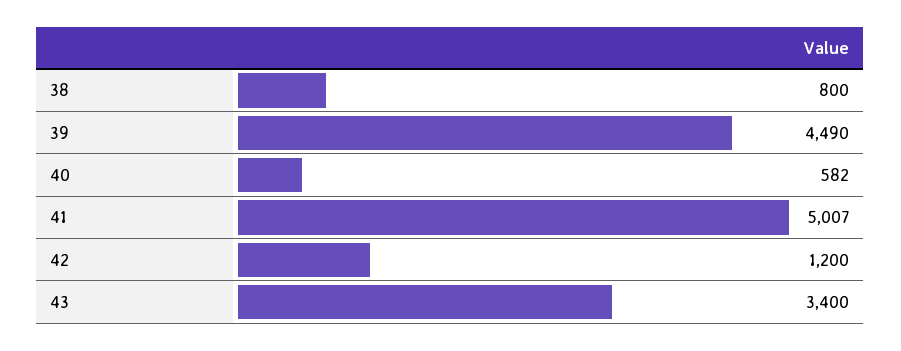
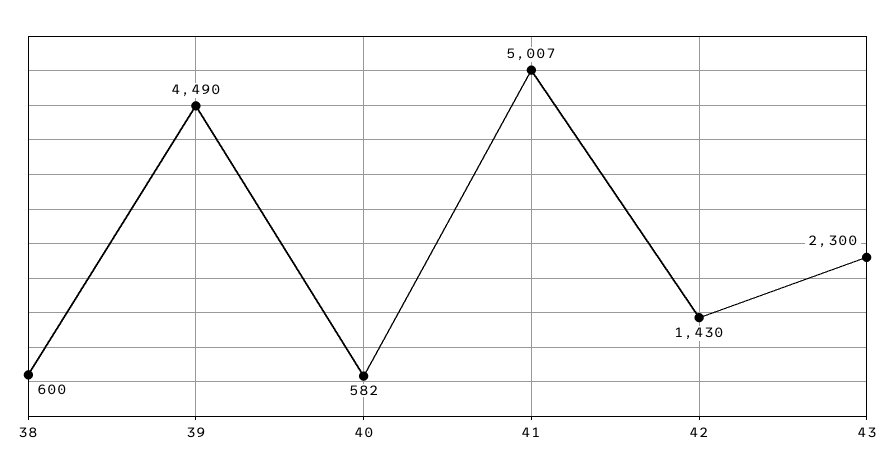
  {
-   "38": 800,
+   "38": 600,
    "39": 4490,
    "40": 582,
    "41": 5007,
-   "42": 1200,
+   "42": 1430,
-   "43": 3400
+   "43": 2300
  }

